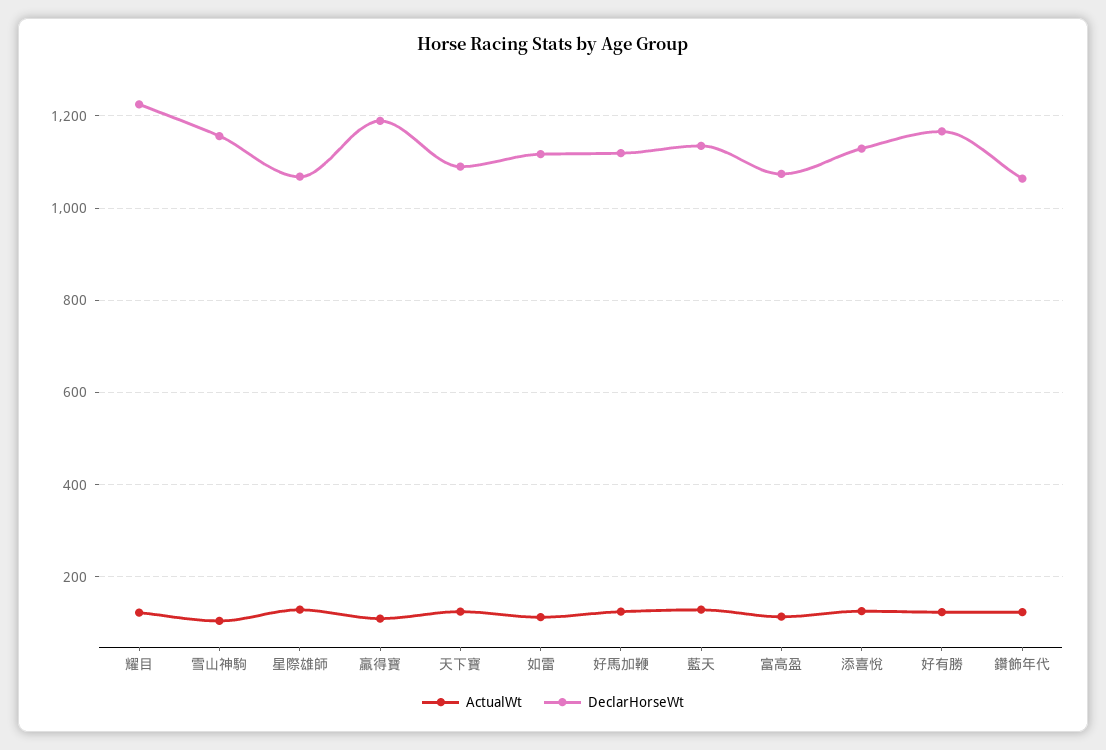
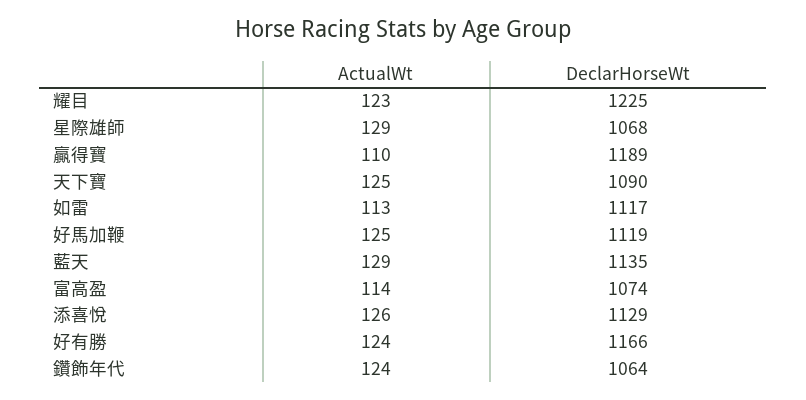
  {
    "ActualWt": {
      "耀目": 123,
-     "雪山神駒": 100,
      "星際雄師": 129,
      "贏得寶": 110,
      "天下寶": 125,
      "如雷": 113,
      "好馬加鞭": 125,
      "藍天": 129,
      "富高盈": 114,
      "添喜悅": 126,
      "好有勝": 124,
      "鑽飾年代": 124
    },
    "DeclarHorseWt": {
      "耀目": 1225,
-     "雪山神駒": 1160,
      "星際雄師": 1068,
      "贏得寶": 1189,
      "天下寶": 1090,
      "如雷": 1117,
      "好馬加鞭": 1119,
      "藍天": 1135,
      "富高盈": 1074,
      "添喜悅": 1129,
      "好有勝": 1166,
      "鑽飾年代": 1064
    }
  }

